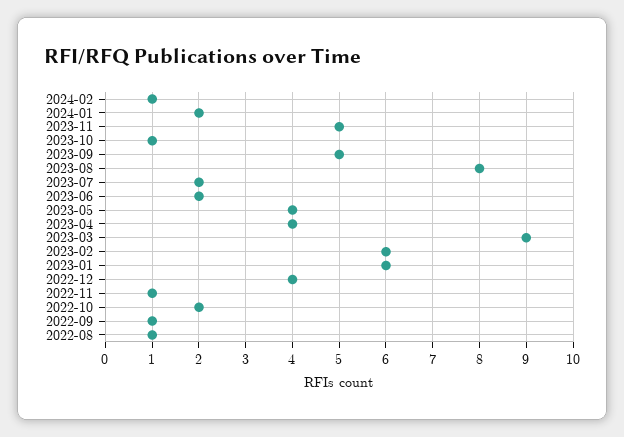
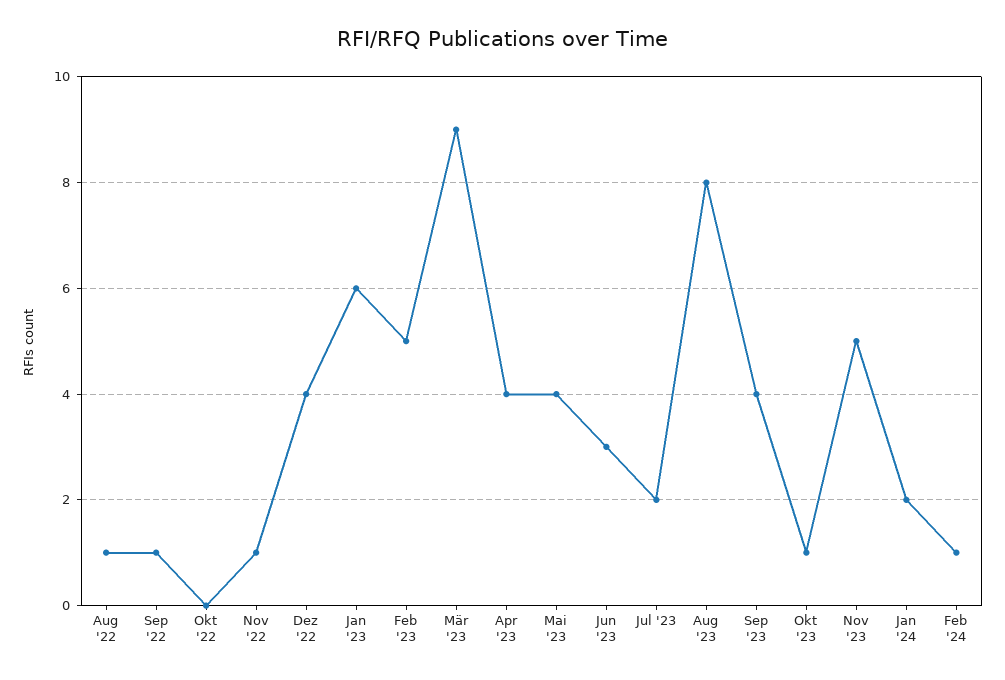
  {
    "2024-02": 1,
    "2024-01": 2,
    "2023-11": 5,
    "2023-10": 1,
-   "2023-09": 5,
+   "2023-09": 4,
    "2023-08": 8,
    "2023-07": 2,
-   "2023-06": 2,
+   "2023-06": 3,
    "2023-05": 4,
    "2023-04": 4,
    "2023-03": 9,
-   "2023-02": 6,
+   "2023-02": 5,
    "2023-01": 6,
    "2022-12": 4,
    "2022-11": 1,
-   "2022-10": 2,
+   "2022-10": 0,
    "2022-09": 1,
    "2022-08": 1
  }

